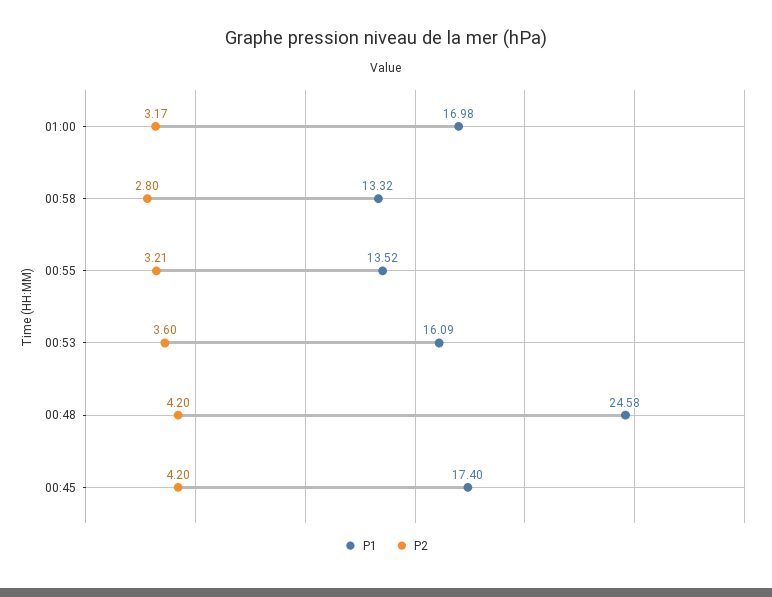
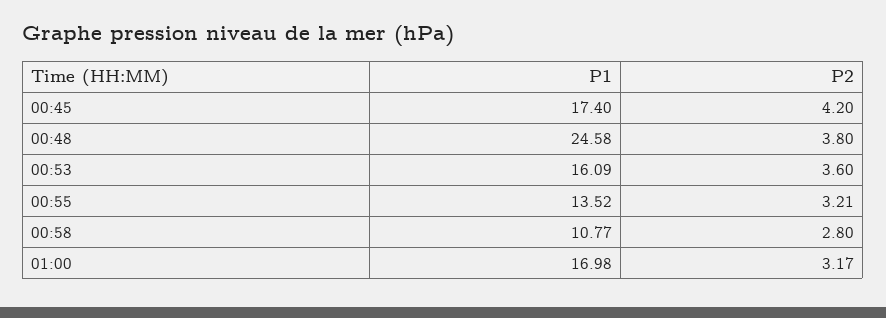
  {
    "P1": {
      "01:00": 16.98,
-     "00:58": 13.32,
+     "00:58": 10.77,
      "00:55": 13.52,
      "00:53": 16.09,
      "00:48": 24.58,
      "00:45": 17.4
    },
    "P2": {
      "01:00": 3.17,
      "00:58": 2.8,
      "00:55": 3.21,
      "00:53": 3.6,
-     "00:48": 4.2,
+     "00:48": 3.8,
      "00:45": 4.2
    }
  }

